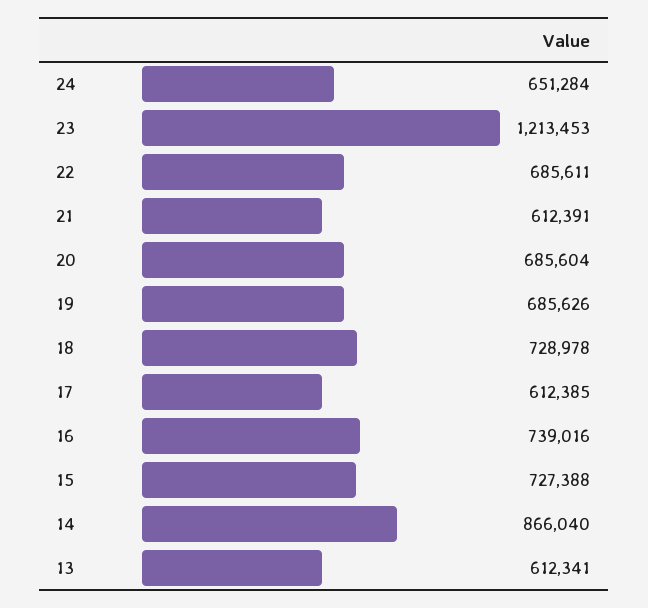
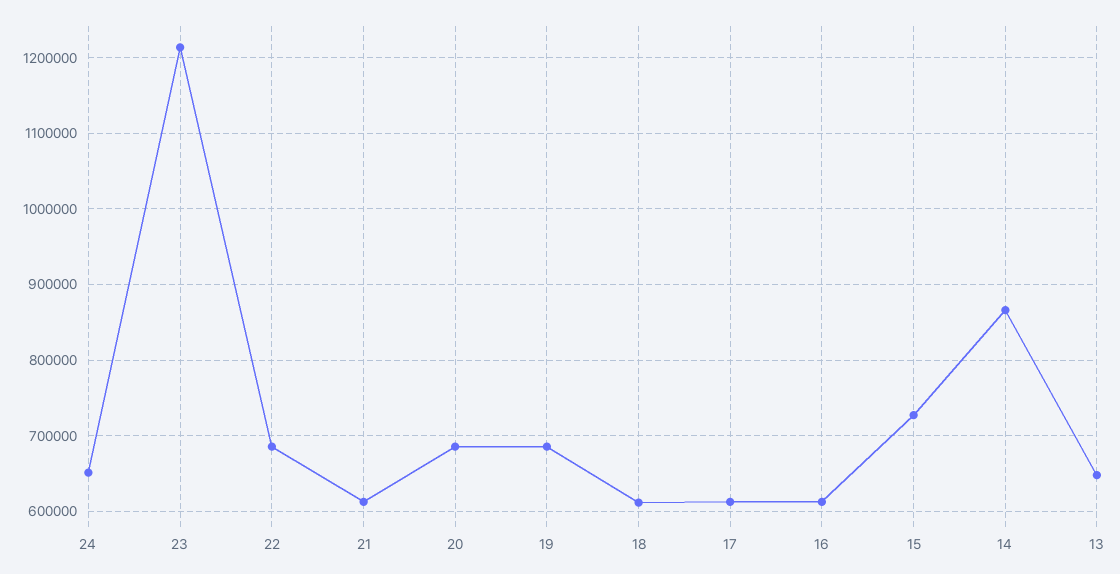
  {
    "24": 651284,
    "23": 1213453,
    "22": 685611,
    "21": 612391,
    "20": 685604,
    "19": 685626,
-   "18": 728978,
+   "18": 610000,
    "17": 612385,
-   "16": 739016,
+   "16": 610000,
    "15": 727388,
    "14": 866040,
-   "13": 612341
+   "13": 650000
  }

